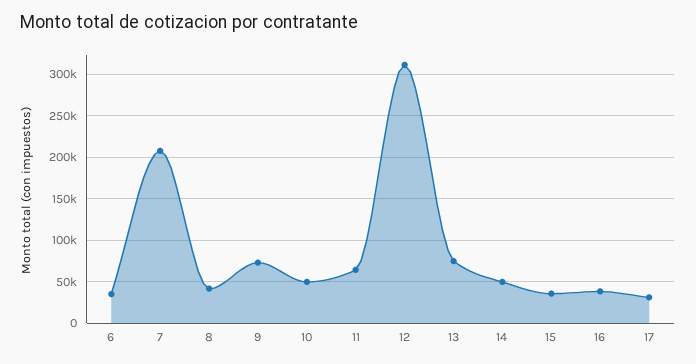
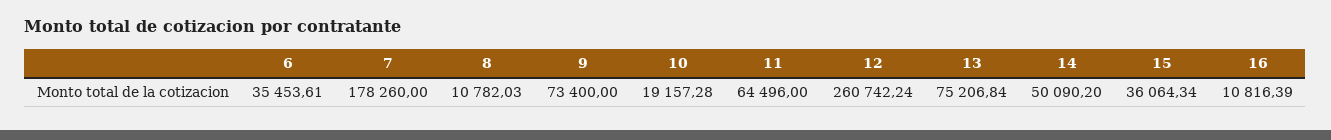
  {
    "6": 35453.61,
-   "7": 210000,
+   "7": 178260,
-   "8": 40000,
+   "8": 10782.03,
    "9": 73400,
-   "10": 50000,
+   "10": 19157.28,
    "11": 64496,
-   "12": 310000,
+   "12": 260742.24,
    "13": 75206.84,
    "14": 50090.2,
    "15": 36064.34,
-   "16": 40000,
+   "16": 10816.39
-   "17": 30000
  }

